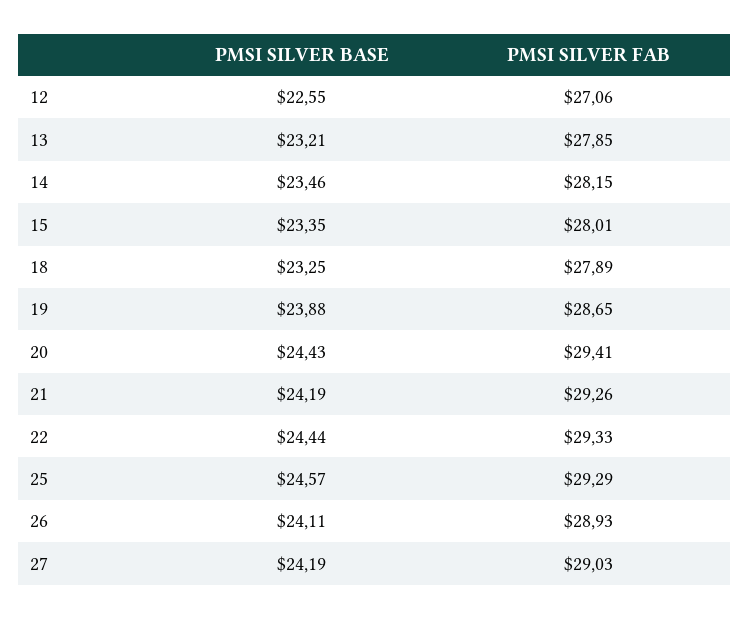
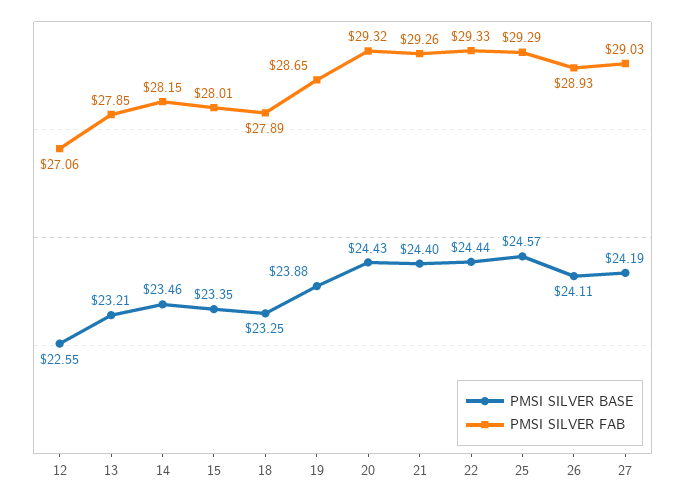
  {
    "PMSI SILVER BASE": {
      "12": 22.55,
      "13": 23.21,
      "14": 23.46,
      "15": 23.35,
      "18": 23.25,
      "19": 23.88,
      "20": 24.43,
-     "21": 24.19,
+     "21": 24.4,
      "22": 24.44,
      "25": 24.57,
      "26": 24.11,
      "27": 24.19
    },
    "PMSI SILVER FAB": {
      "12": 27.06,
      "13": 27.85,
      "14": 28.15,
      "15": 28.01,
      "18": 27.89,
      "19": 28.65,
-     "20": 29.41,
+     "20": 29.32,
      "21": 29.26,
      "22": 29.33,
      "25": 29.29,
      "26": 28.93,
      "27": 29.03
    }
  }

